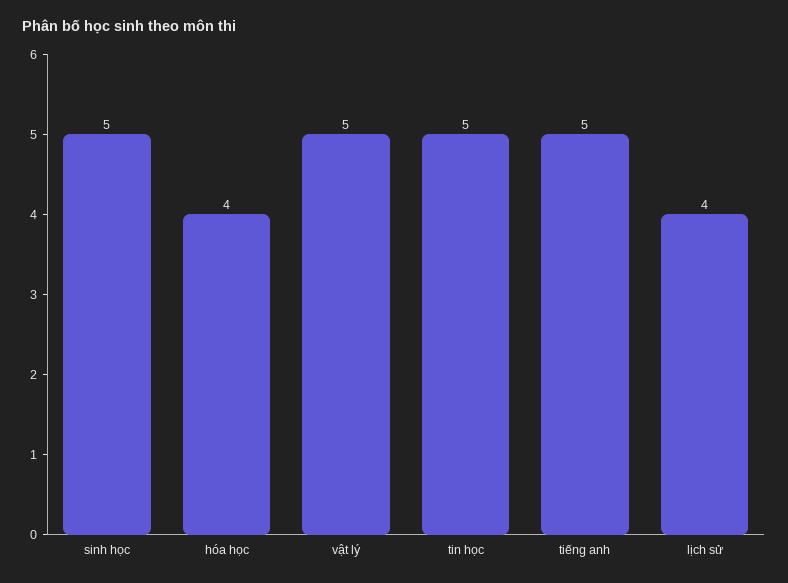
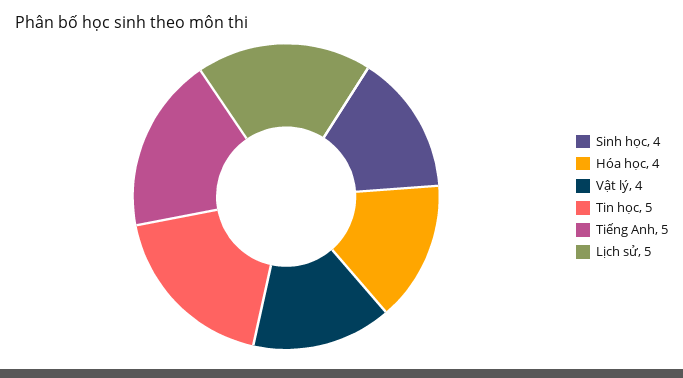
  {
-   "sinh học": 5,
+   "sinh học": 4,
    "hóa học": 4,
-   "vật lý": 5,
+   "vật lý": 4,
    "tin học": 5,
    "tiếng anh": 5,
-   "lịch sử": 4
+   "lịch sử": 5
  }

